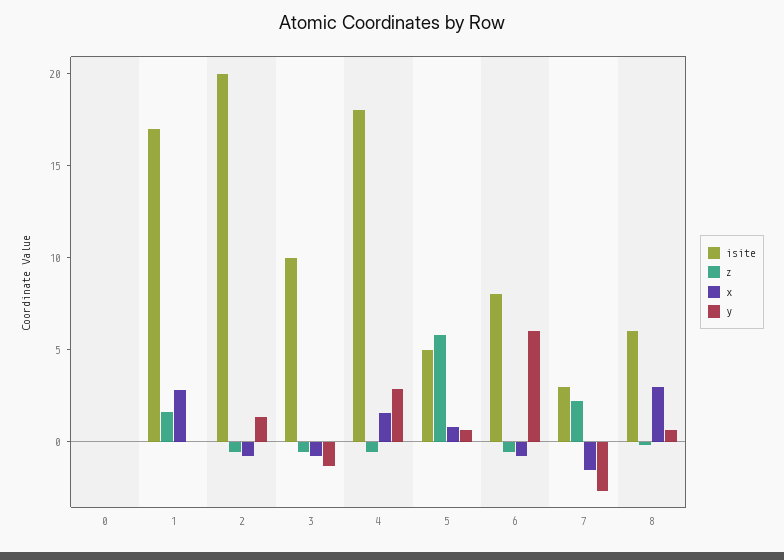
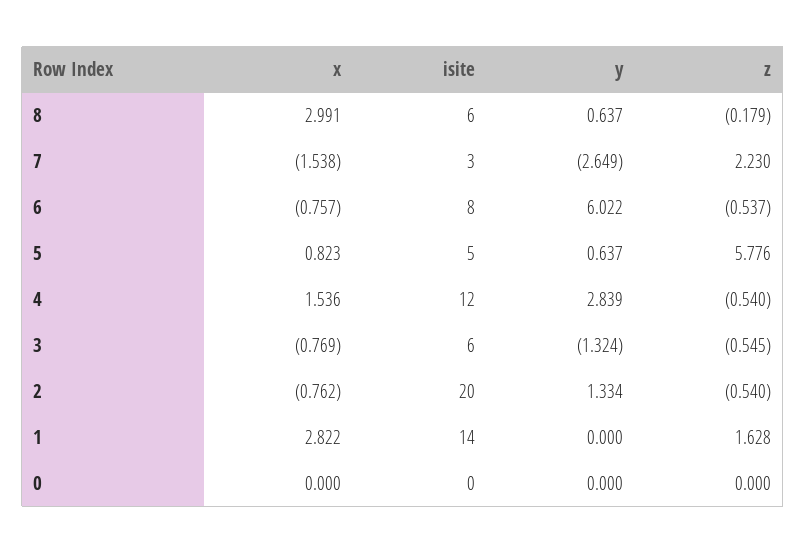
  {
    "isite": {
      "0": 0,
-     "1": 17,
+     "1": 14,
      "2": 20,
-     "3": 10,
+     "3": 6,
-     "4": 18,
+     "4": 12,
      "5": 5,
      "6": 8,
      "7": 3,
      "8": 6
    },
    "z": {
      "0": 0,
      "1": 1.628,
      "2": -0.54,
      "3": -0.545,
      "4": -0.54,
      "5": 5.776,
      "6": -0.537,
      "7": 2.23,
      "8": -0.179
    },
    "x": {
      "0": 0,
      "1": 2.822,
      "2": -0.762,
      "3": -0.769,
      "4": 1.536,
      "5": 0.823,
      "6": -0.757,
      "7": -1.538,
      "8": 2.991
    },
    "y": {
      "0": 0,
      "1": 0,
      "2": 1.334,
      "3": -1.324,
      "4": 2.839,
      "5": 0.637,
      "6": 6.022,
      "7": -2.649,
      "8": 0.637
    }
  }

